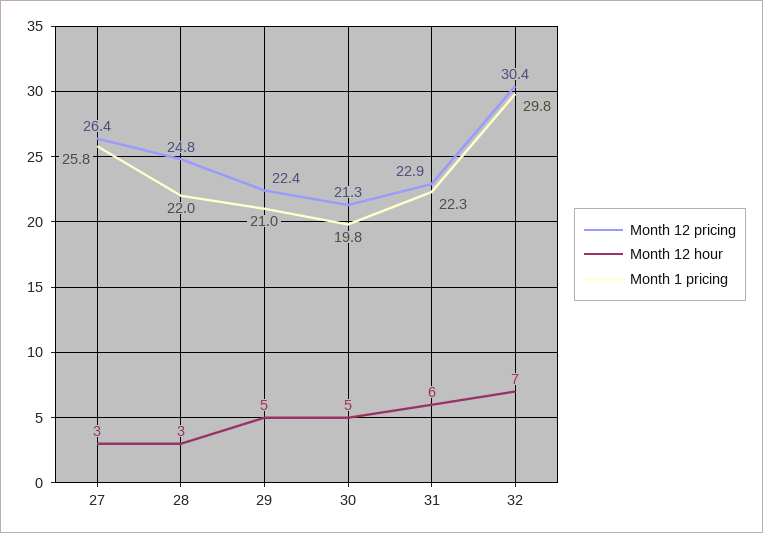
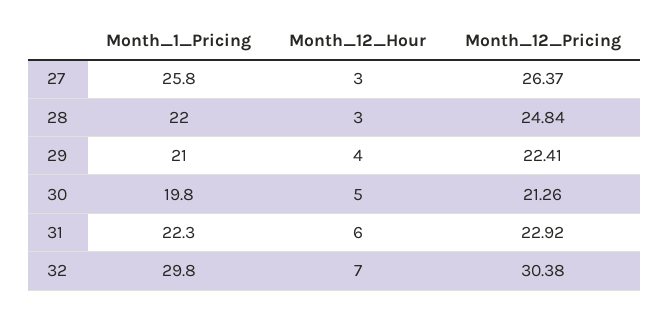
  {
    "Month 12 pricing": {
      "27": 26.37,
      "28": 24.84,
      "29": 22.41,
      "30": 21.26,
      "31": 22.92,
      "32": 30.38
    },
    "Month 12 hour": {
      "27": 3,
      "28": 3,
-     "29": 5,
+     "29": 4,
      "30": 5,
      "31": 6,
      "32": 7
    },
    "Month 1 pricing": {
      "27": 25.8,
      "28": 22,
      "29": 21,
      "30": 19.8,
      "31": 22.3,
      "32": 29.8
    }
  }

